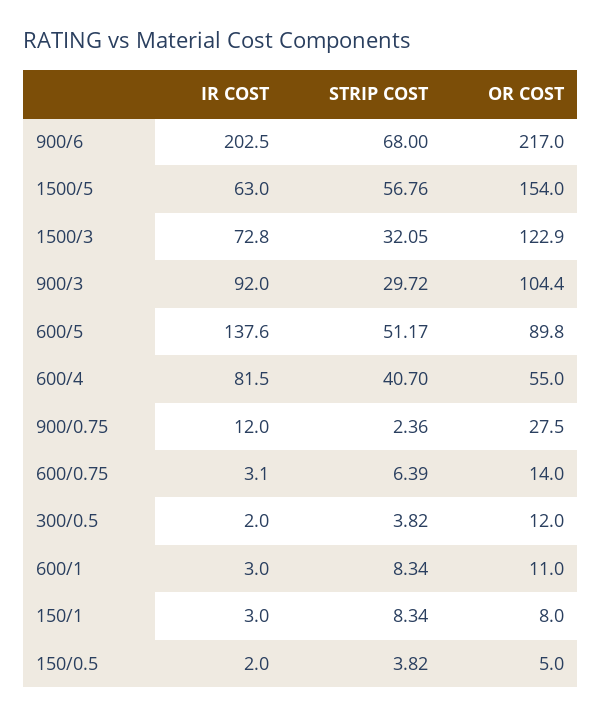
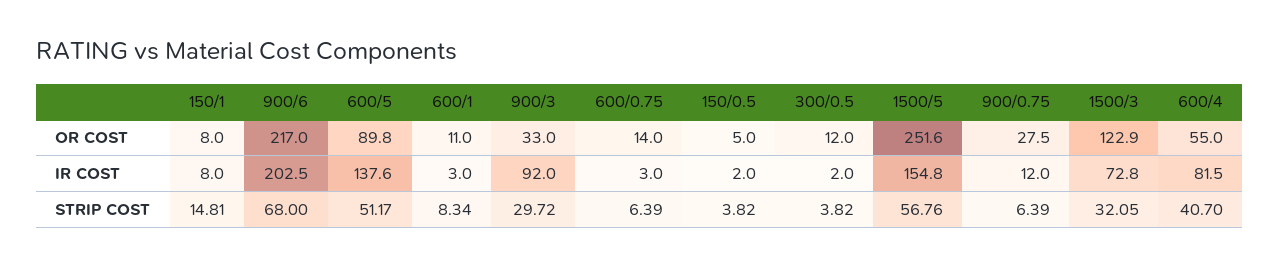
  {
    "IR COST": {
      "900/6": 202.5,
-     "1500/5": 63,
+     "1500/5": 154.8,
      "1500/3": 72.8,
      "900/3": 92,
      "600/5": 137.6,
      "600/4": 81.5,
      "900/0.75": 12,
-     "600/0.75": 3.1,
+     "600/0.75": 3,
      "300/0.5": 2,
      "600/1": 3,
-     "150/1": 3,
+     "150/1": 8,
      "150/0.5": 2
    },
    "STRIP COST": {
      "900/6": 68,
      "1500/5": 56.76,
      "1500/3": 32.05,
      "900/3": 29.72,
      "600/5": 51.17,
      "600/4": 40.7,
-     "900/0.75": 2.36,
+     "900/0.75": 6.39,
      "600/0.75": 6.39,
      "300/0.5": 3.82,
      "600/1": 8.34,
-     "150/1": 8.34,
+     "150/1": 14.81,
      "150/0.5": 3.82
    },
    "OR COST": {
      "900/6": 217,
-     "1500/5": 154,
+     "1500/5": 251.6,
      "1500/3": 122.9,
-     "900/3": 104.4,
+     "900/3": 33,
      "600/5": 89.8,
      "600/4": 55,
      "900/0.75": 27.5,
      "600/0.75": 14,
      "300/0.5": 12,
      "600/1": 11,
      "150/1": 8,
      "150/0.5": 5
    }
  }

